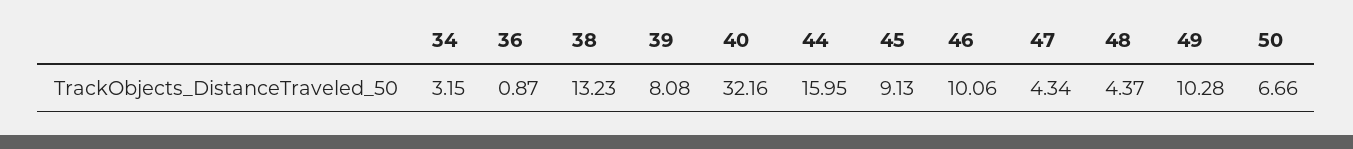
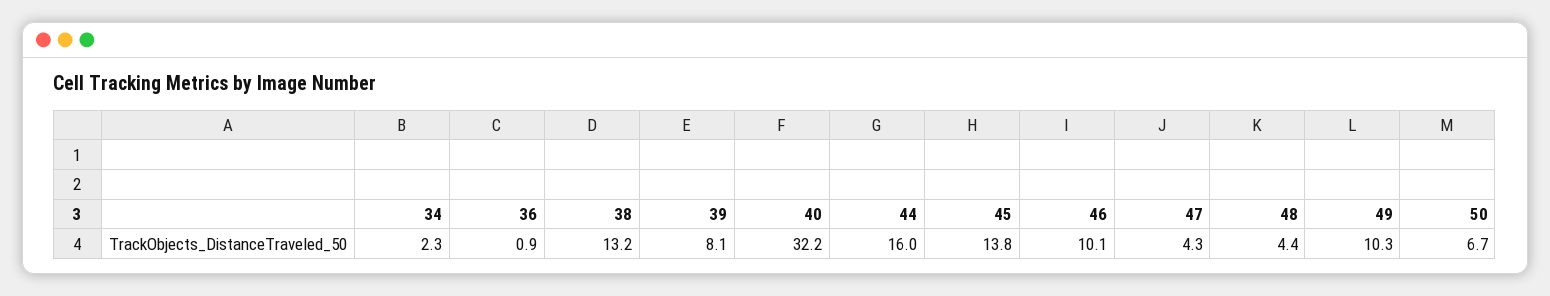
  {
-   "34": 3.15,
+   "34": 2.3,
    "36": 0.87,
    "38": 13.23,
    "39": 8.08,
    "40": 32.16,
    "44": 15.95,
-   "45": 9.13,
+   "45": 13.8,
    "46": 10.06,
    "47": 4.34,
    "48": 4.37,
    "49": 10.28,
    "50": 6.66
  }

